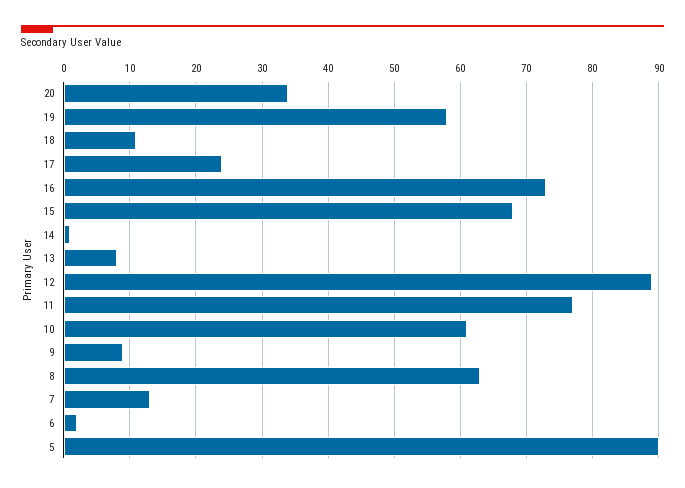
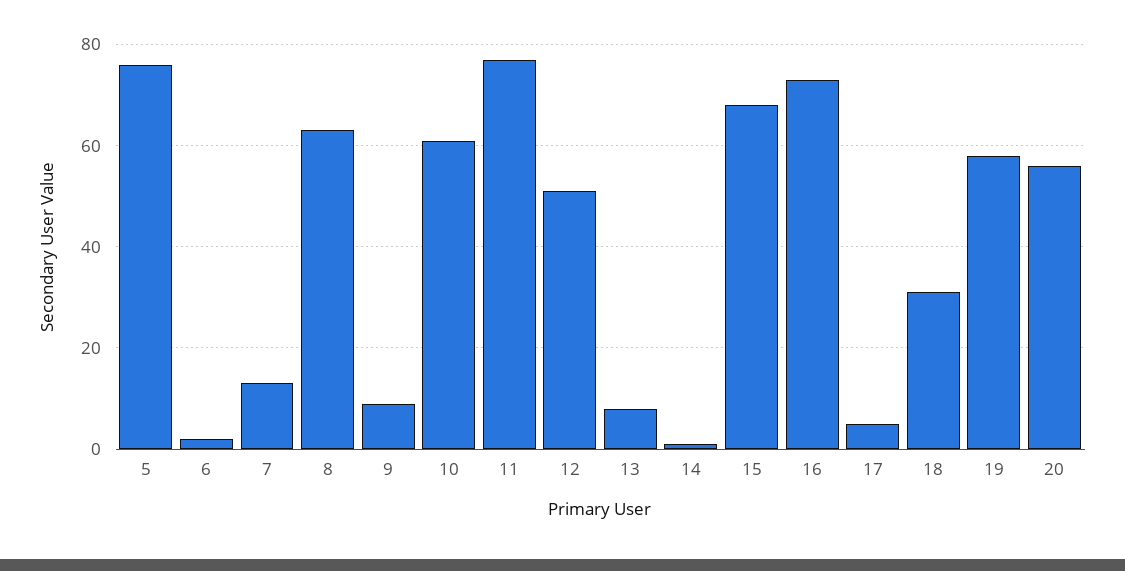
  {
-   "20": 34,
+   "20": 55,
    "19": 58,
-   "18": 11,
+   "18": 30,
-   "17": 24,
+   "17": 5,
    "16": 73,
    "15": 68,
    "14": 1,
    "13": 8,
-   "12": 89,
+   "12": 50,
    "11": 77,
    "10": 61,
    "9": 9,
    "8": 63,
    "7": 13,
    "6": 2,
-   "5": 90
+   "5": 75
  }

